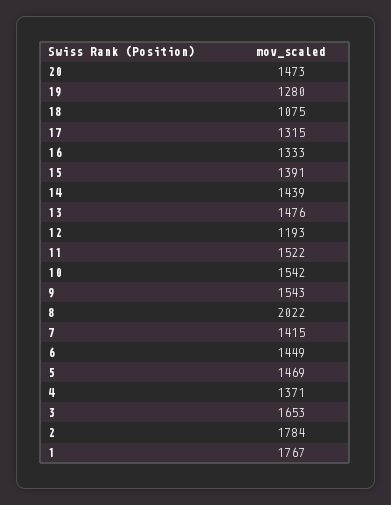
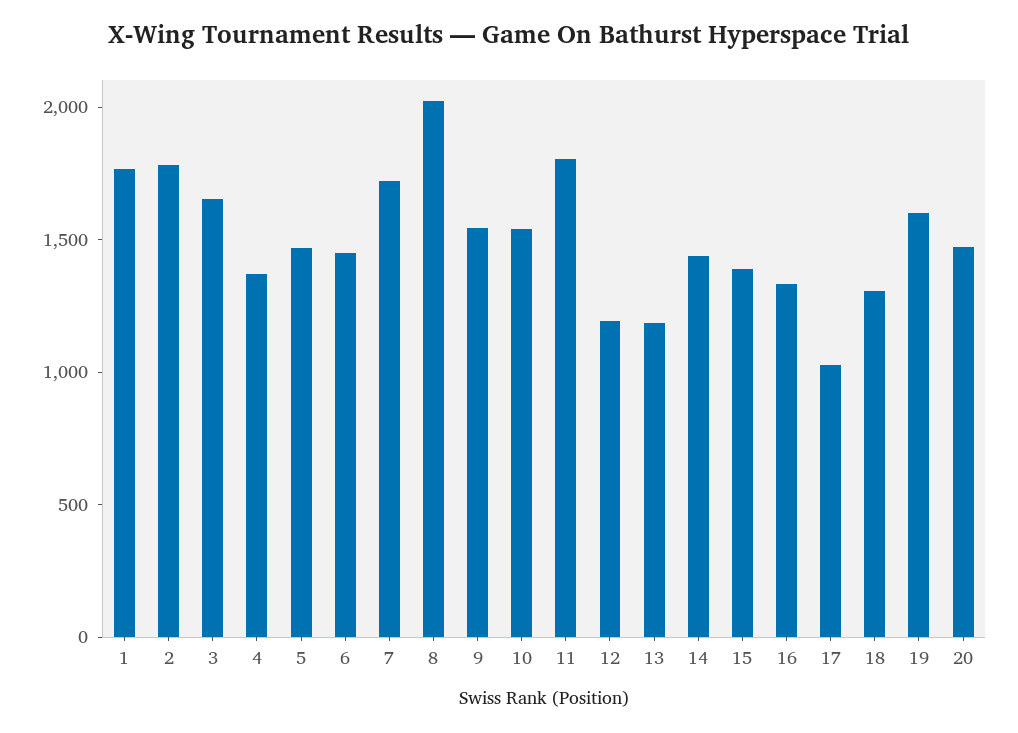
  {
    "20": 1473,
-   "19": 1280,
+   "19": 1600,
-   "18": 1075,
+   "18": 1300,
-   "17": 1315,
+   "17": 1000,
    "16": 1333,
    "15": 1391,
    "14": 1439,
-   "13": 1476,
+   "13": 1200,
    "12": 1193,
-   "11": 1522,
+   "11": 1800,
    "10": 1542,
    "9": 1543,
    "8": 2022,
-   "7": 1415,
+   "7": 1700,
    "6": 1449,
    "5": 1469,
    "4": 1371,
    "3": 1653,
    "2": 1784,
    "1": 1767
  }

